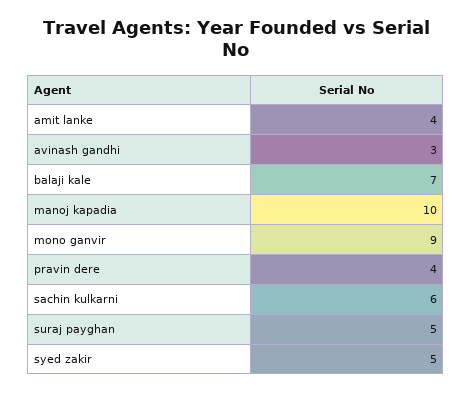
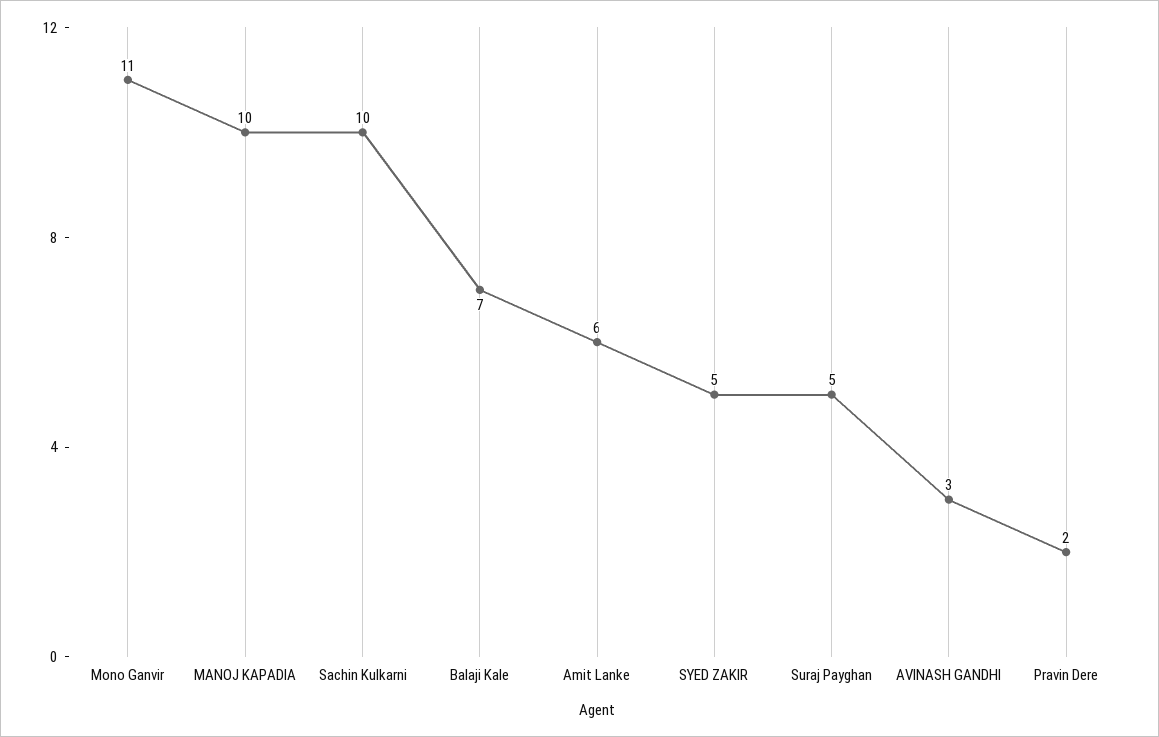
  {
-   "amit lanke": 4,
+   "amit lanke": 6,
    "avinash gandhi": 3,
    "balaji kale": 7,
    "manoj kapadia": 10,
-   "mono ganvir": 9,
+   "mono ganvir": 11,
-   "pravin dere": 4,
+   "pravin dere": 2,
-   "sachin kulkarni": 6,
+   "sachin kulkarni": 10,
    "suraj payghan": 5,
    "syed zakir": 5
  }

